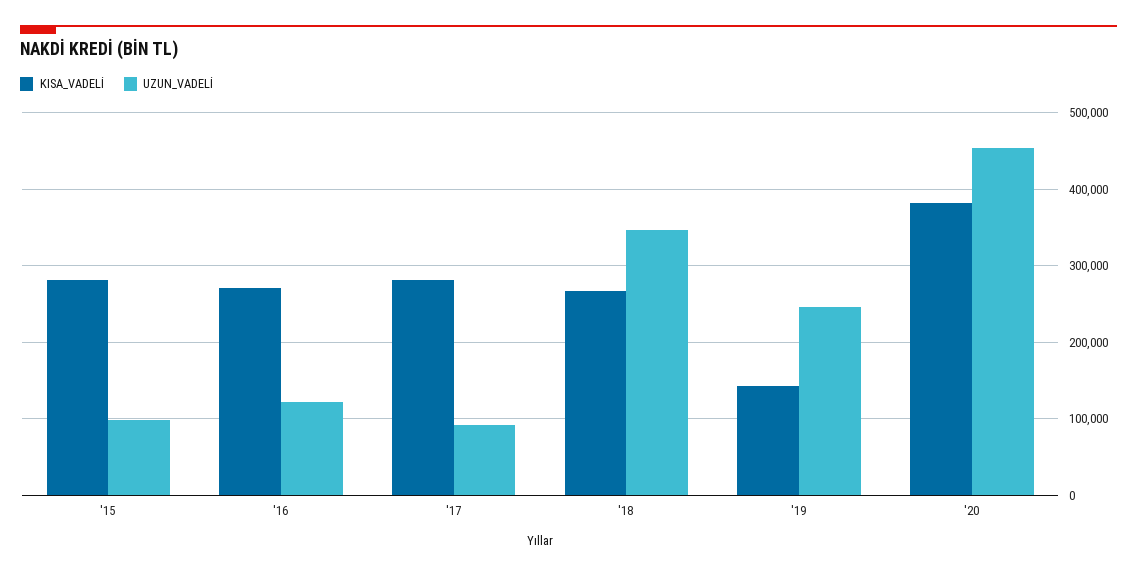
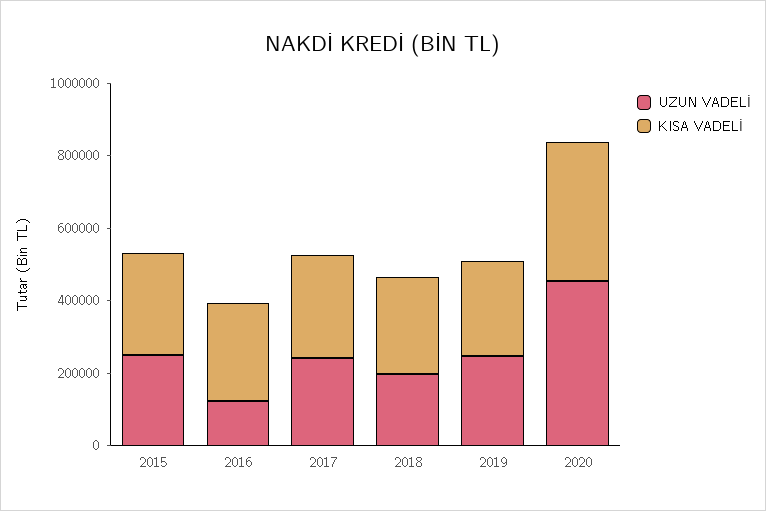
  {
    "KISA_VADELİ": {
      "'15": 280000,
      "'16": 270000,
      "'17": 280000,
      "'18": 270000,
-     "'19": 140000,
+     "'19": 250000,
      "'20": 380000
    },
    "UZUN_VADELİ": {
-     "'15": 100000,
+     "'15": 250000,
      "'16": 120000,
-     "'17": 90000,
+     "'17": 250000,
-     "'18": 350000,
+     "'18": 200000,
      "'19": 250000,
      "'20": 450000
    }
  }

